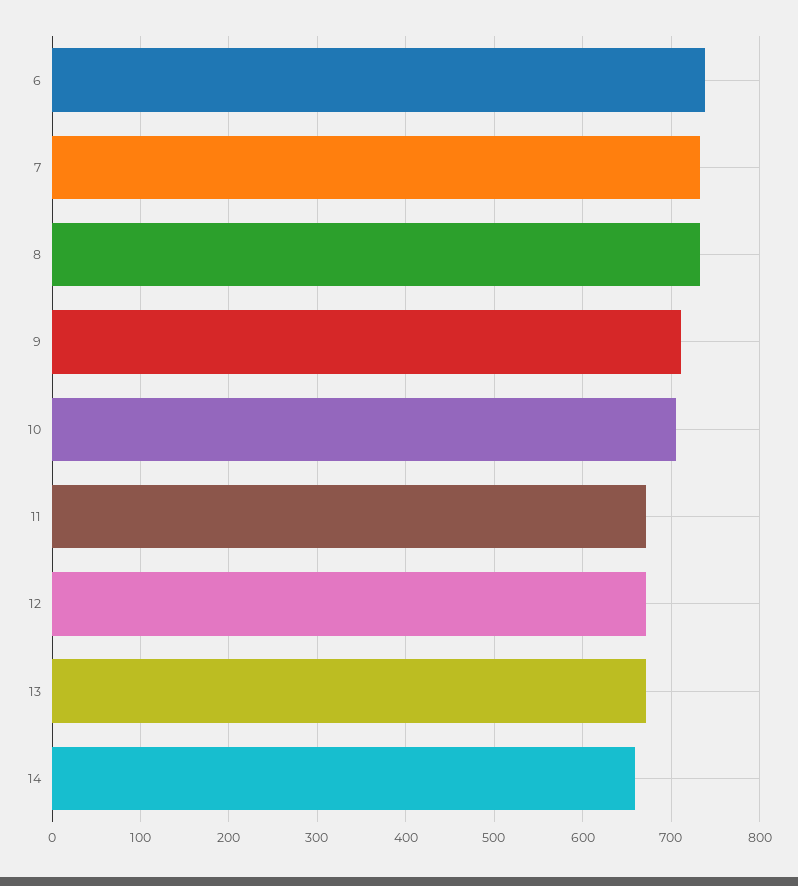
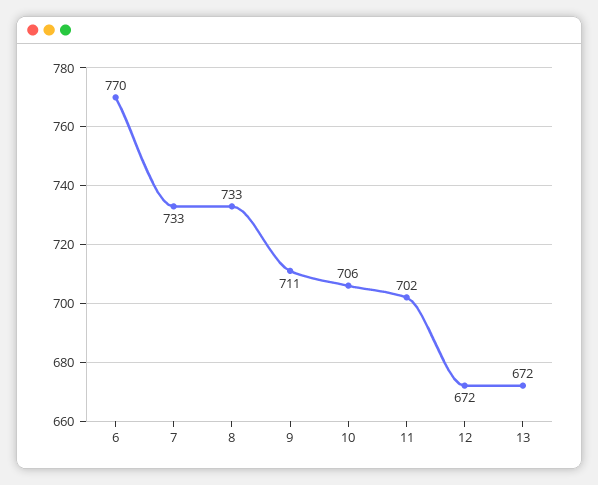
  {
-   "6": 740,
+   "6": 770,
    "7": 733,
    "8": 733,
    "9": 711,
    "10": 706,
-   "11": 670,
+   "11": 702,
    "12": 672,
-   "13": 672,
+   "13": 672
-   "14": 660
  }

